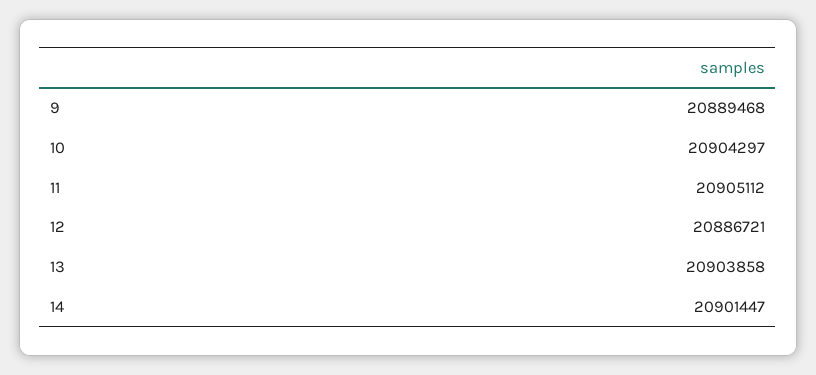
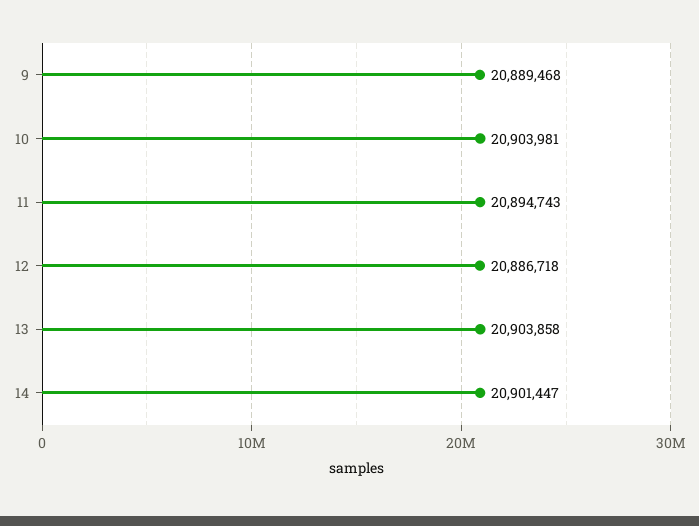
  {
    "9": 20889468,
-   "10": 20904297,
+   "10": 20903981,
-   "11": 20905112,
+   "11": 20894743,
-   "12": 20886721,
+   "12": 20886718,
    "13": 20903858,
    "14": 20901447
  }

